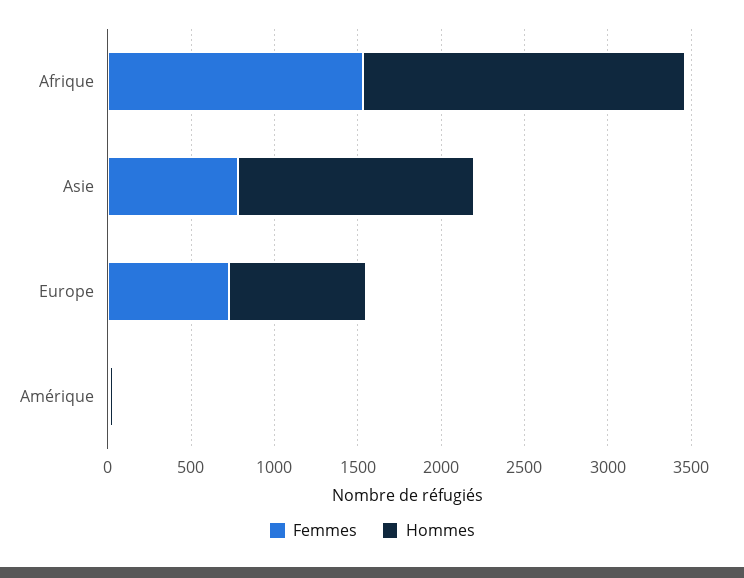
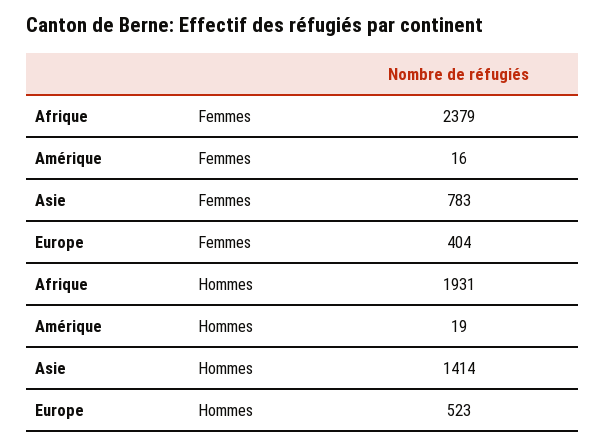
  {
    "Femmes": {
-     "Afrique": 1500,
+     "Afrique": 2379,
      "Asie": 783,
-     "Europe": 700,
+     "Europe": 404,
      "Amérique": 16
    },
    "Hommes": {
      "Afrique": 1931,
      "Asie": 1414,
-     "Europe": 800,
+     "Europe": 523,
      "Amérique": 19
    }
  }

